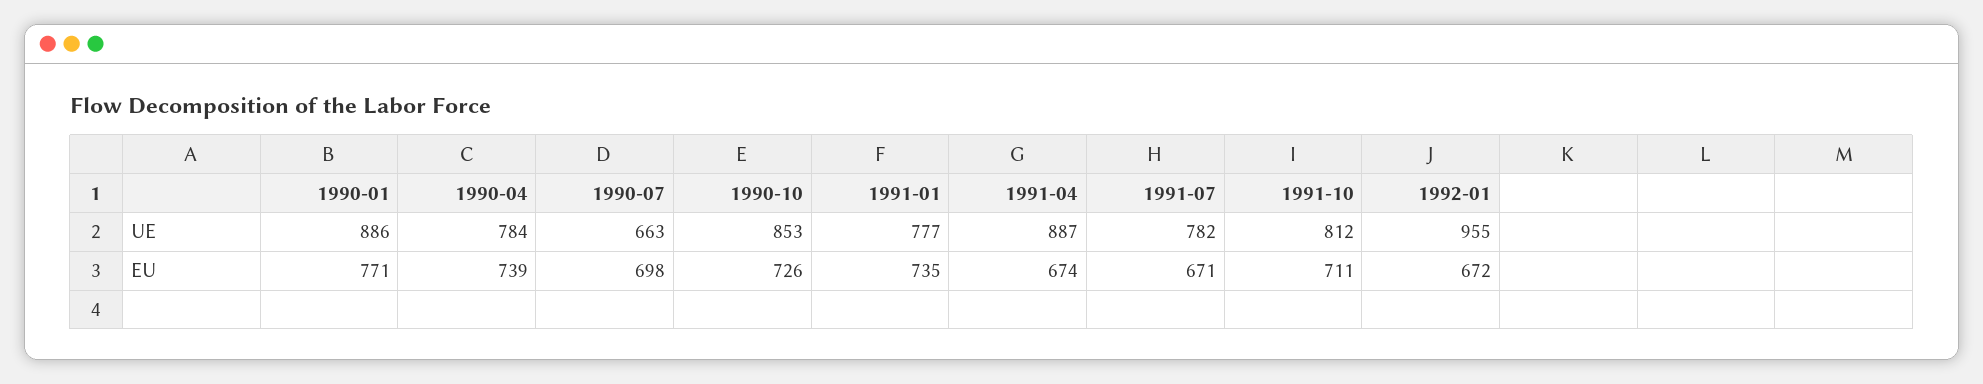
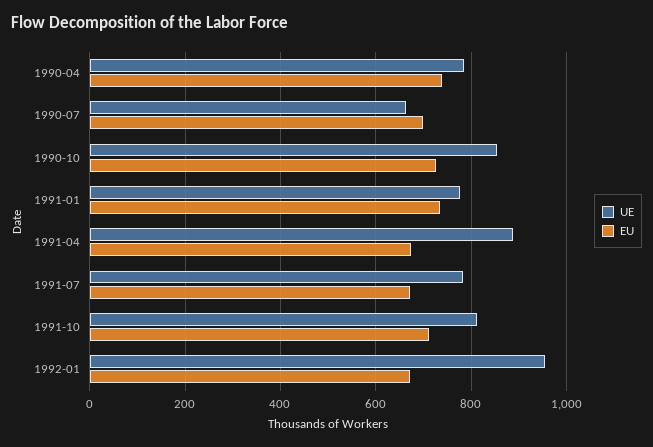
  {
    "UE": {
-     "1990-01": 886,
      "1990-04": 784,
      "1990-07": 663,
      "1990-10": 853,
      "1991-01": 777,
      "1991-04": 887,
      "1991-07": 782,
      "1991-10": 812,
      "1992-01": 955
    },
    "EU": {
-     "1990-01": 771,
      "1990-04": 739,
      "1990-07": 698,
      "1990-10": 726,
      "1991-01": 735,
      "1991-04": 674,
      "1991-07": 671,
      "1991-10": 711,
      "1992-01": 672
    }
  }

